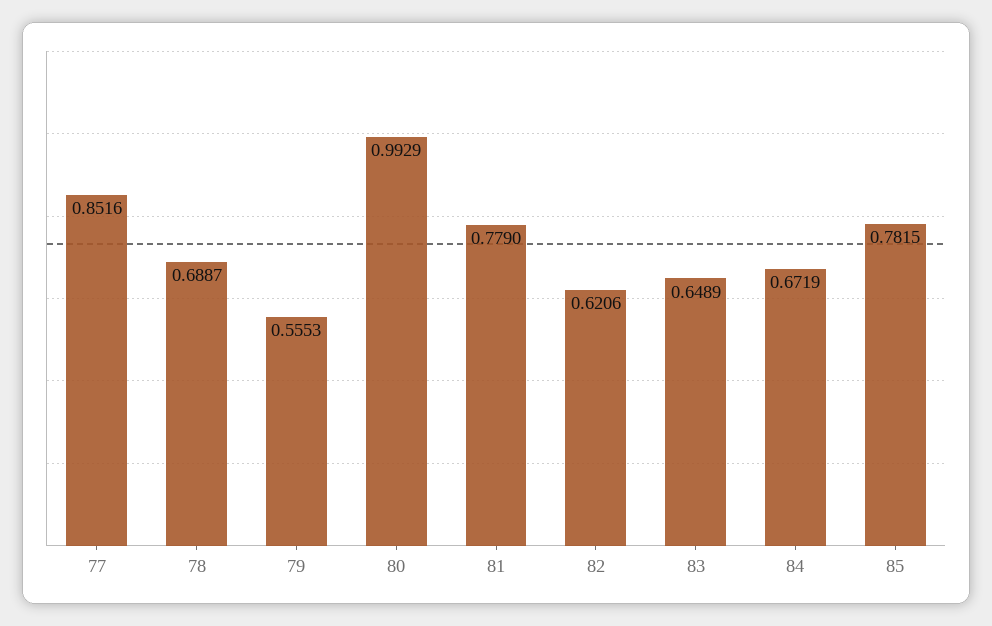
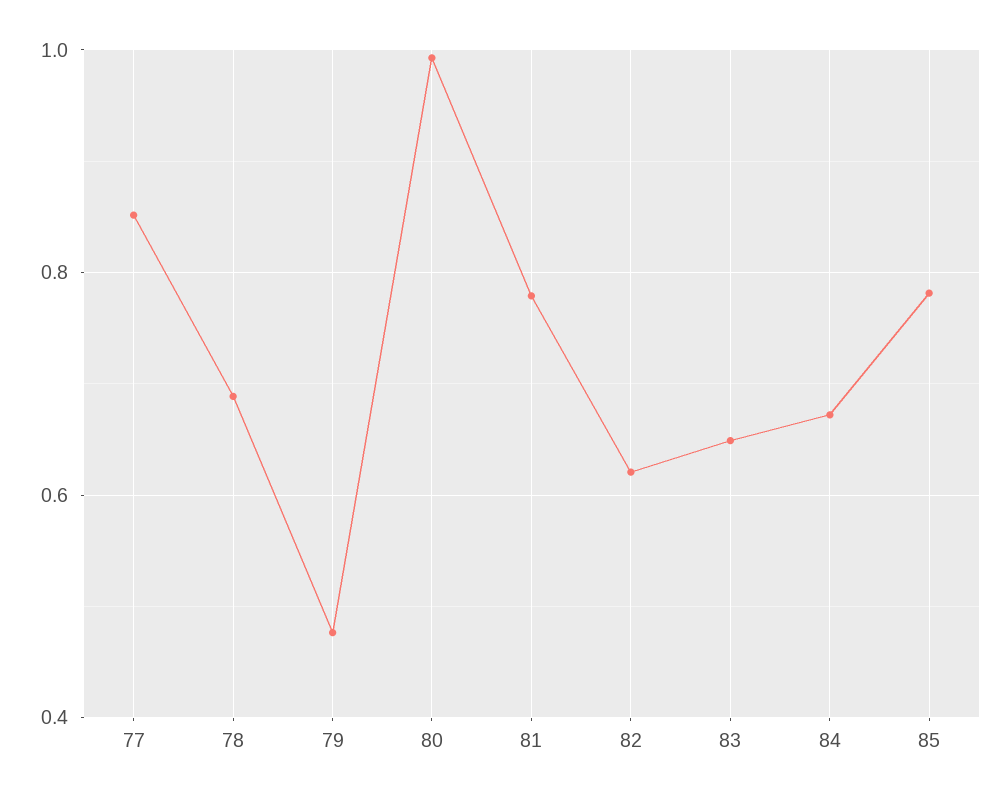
  {
    "77": 0.8516,
    "78": 0.6887,
-   "79": 0.5553,
+   "79": 0.48,
    "80": 0.9929,
    "81": 0.779,
    "82": 0.6206,
    "83": 0.6489,
    "84": 0.6719,
    "85": 0.7815
  }

